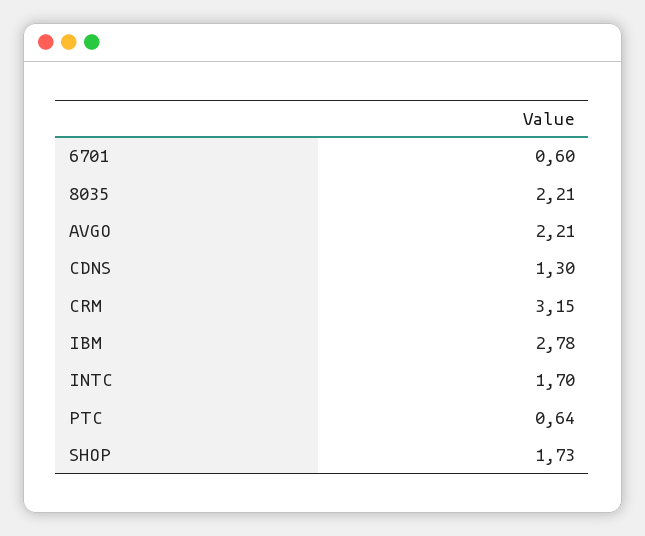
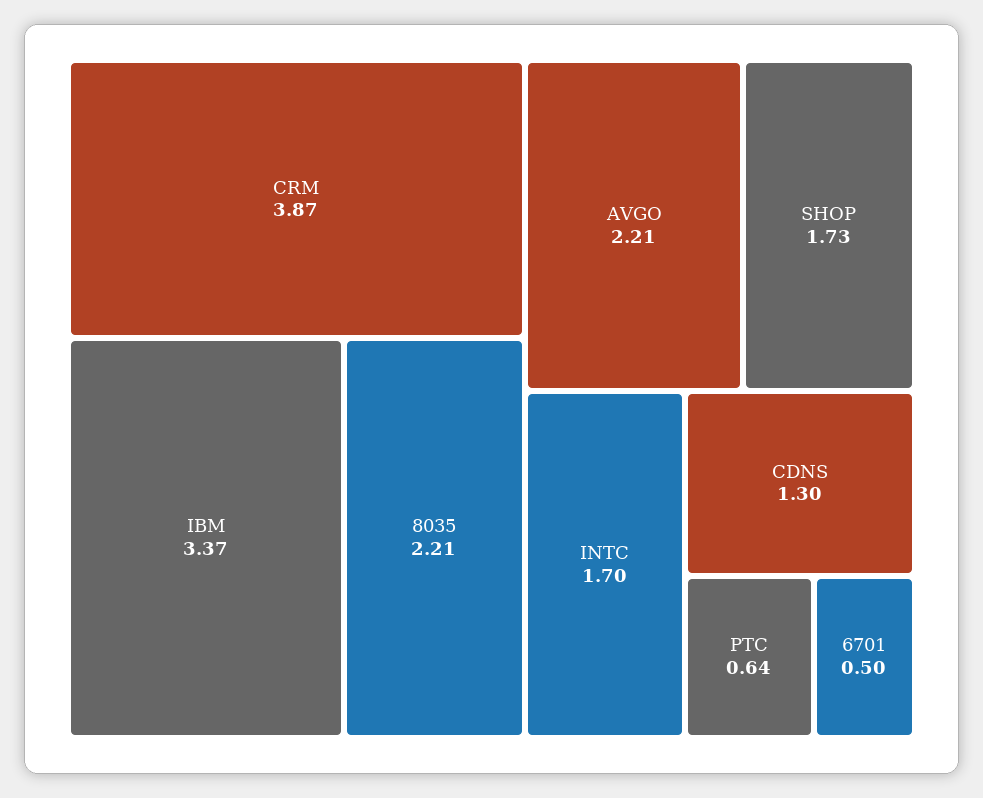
  {
-   "6701": 0.6,
+   "6701": 0.5,
    "8035": 2.21,
    "AVGO": 2.21,
    "CDNS": 1.3,
-   "CRM": 3.15,
+   "CRM": 3.87,
-   "IBM": 2.78,
+   "IBM": 3.37,
    "INTC": 1.7,
    "PTC": 0.64,
    "SHOP": 1.73
  }

